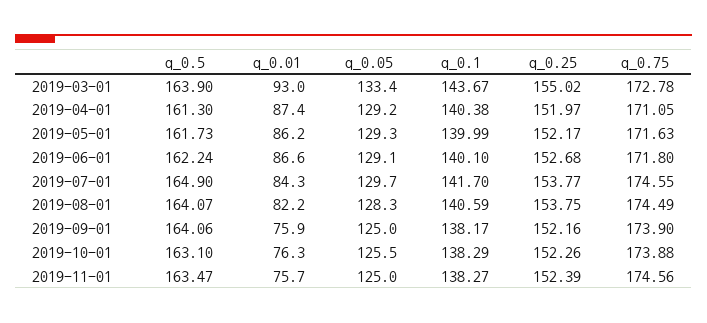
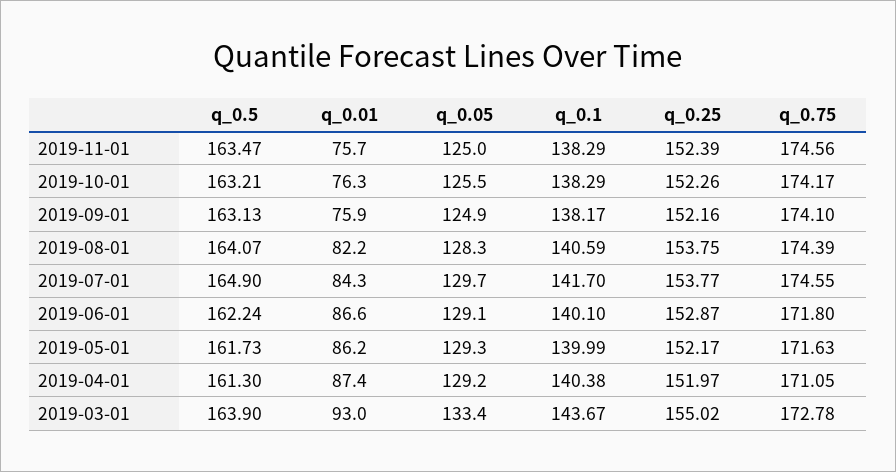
  {
    "q_0.5": {
      "2019-03-01": 163.9,
      "2019-04-01": 161.3,
      "2019-05-01": 161.73,
      "2019-06-01": 162.24,
      "2019-07-01": 164.9,
      "2019-08-01": 164.07,
-     "2019-09-01": 164.06,
+     "2019-09-01": 163.13,
-     "2019-10-01": 163.1,
+     "2019-10-01": 163.21,
      "2019-11-01": 163.47
    },
    "q_0.01": {
      "2019-03-01": 93,
      "2019-04-01": 87.4,
      "2019-05-01": 86.2,
      "2019-06-01": 86.6,
      "2019-07-01": 84.3,
      "2019-08-01": 82.2,
      "2019-09-01": 75.9,
      "2019-10-01": 76.3,
      "2019-11-01": 75.7
    },
    "q_0.05": {
      "2019-03-01": 133.4,
      "2019-04-01": 129.2,
      "2019-05-01": 129.3,
      "2019-06-01": 129.1,
      "2019-07-01": 129.7,
      "2019-08-01": 128.3,
-     "2019-09-01": 125,
+     "2019-09-01": 124.9,
      "2019-10-01": 125.5,
      "2019-11-01": 125
    },
    "q_0.1": {
      "2019-03-01": 143.67,
      "2019-04-01": 140.38,
      "2019-05-01": 139.99,
      "2019-06-01": 140.1,
      "2019-07-01": 141.7,
      "2019-08-01": 140.59,
      "2019-09-01": 138.17,
      "2019-10-01": 138.29,
-     "2019-11-01": 138.27
+     "2019-11-01": 138.29
    },
    "q_0.25": {
      "2019-03-01": 155.02,
      "2019-04-01": 151.97,
      "2019-05-01": 152.17,
-     "2019-06-01": 152.68,
+     "2019-06-01": 152.87,
      "2019-07-01": 153.77,
      "2019-08-01": 153.75,
      "2019-09-01": 152.16,
      "2019-10-01": 152.26,
      "2019-11-01": 152.39
    },
    "q_0.75": {
      "2019-03-01": 172.78,
      "2019-04-01": 171.05,
      "2019-05-01": 171.63,
      "2019-06-01": 171.8,
      "2019-07-01": 174.55,
-     "2019-08-01": 174.49,
+     "2019-08-01": 174.39,
-     "2019-09-01": 173.9,
+     "2019-09-01": 174.1,
-     "2019-10-01": 173.88,
+     "2019-10-01": 174.17,
      "2019-11-01": 174.56
    }
  }

